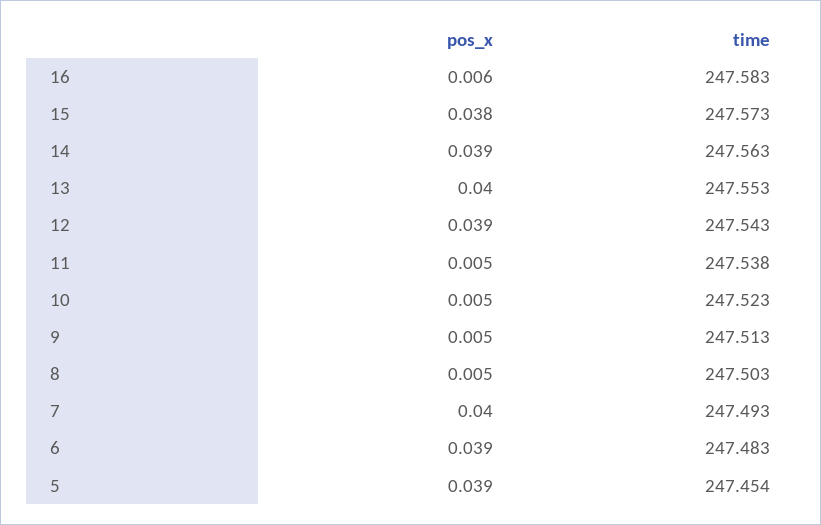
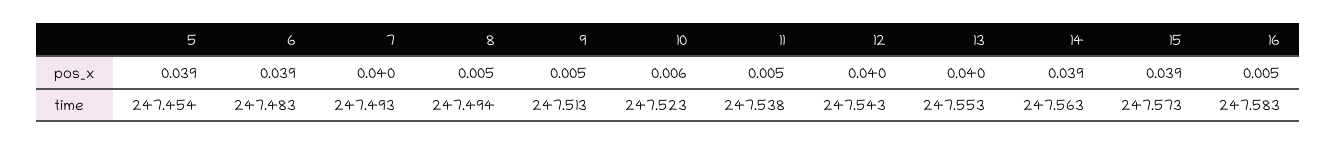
  {
    "pos_x": {
-     "16": 0.006,
+     "16": 0.005,
-     "15": 0.038,
+     "15": 0.039,
      "14": 0.039,
      "13": 0.04,
-     "12": 0.039,
+     "12": 0.04,
      "11": 0.005,
-     "10": 0.005,
+     "10": 0.006,
      "9": 0.005,
      "8": 0.005,
      "7": 0.04,
      "6": 0.039,
      "5": 0.039
    },
    "time": {
      "16": 247.583,
      "15": 247.573,
      "14": 247.563,
      "13": 247.553,
      "12": 247.543,
      "11": 247.538,
      "10": 247.523,
      "9": 247.513,
-     "8": 247.503,
+     "8": 247.494,
      "7": 247.493,
      "6": 247.483,
      "5": 247.454
    }
  }

